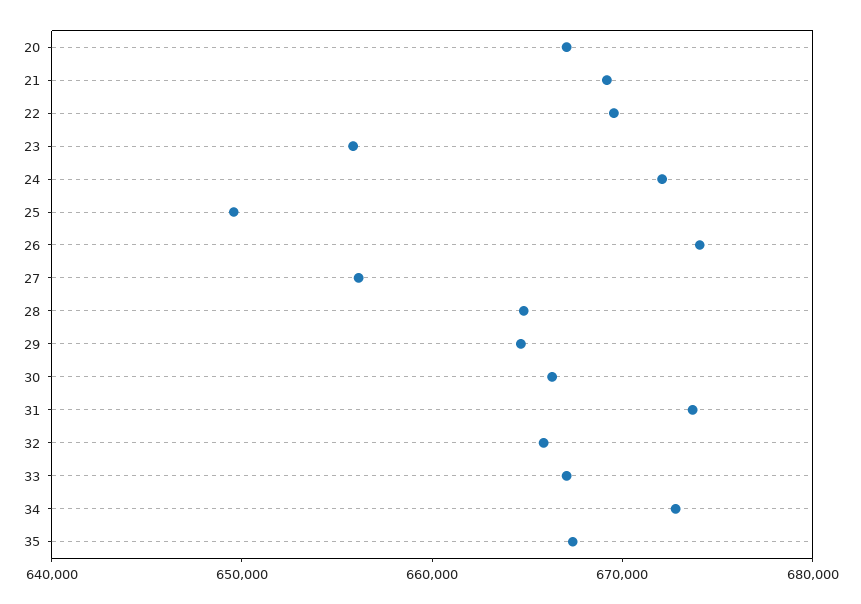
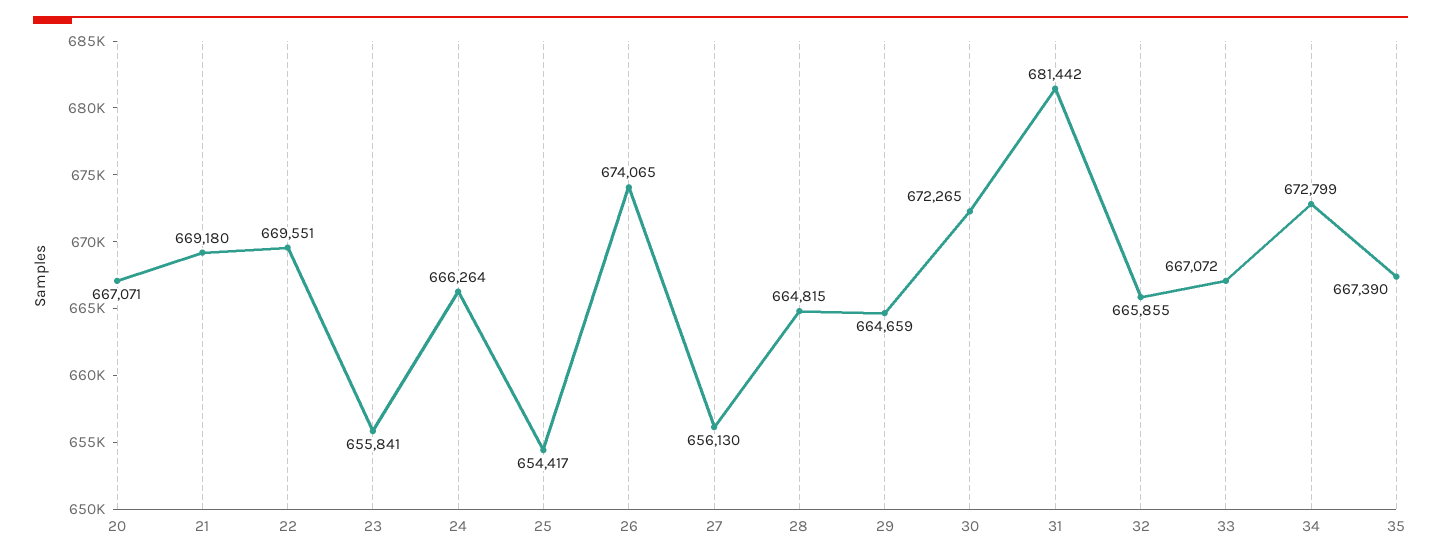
  {
    "20": 667071,
    "21": 669180,
    "22": 669551,
    "23": 655841,
-   "24": 672000,
+   "24": 666264,
-   "25": 650000,
+   "25": 654417,
    "26": 674065,
    "27": 656130,
    "28": 664815,
    "29": 664659,
-   "30": 666000,
+   "30": 672265,
-   "31": 674000,
+   "31": 681442,
    "32": 665855,
    "33": 667072,
    "34": 672799,
    "35": 667390
  }

